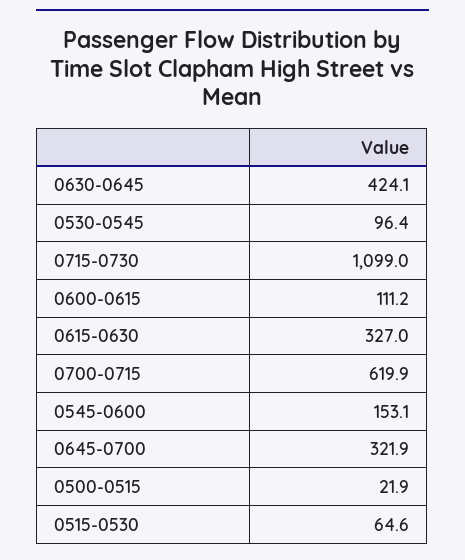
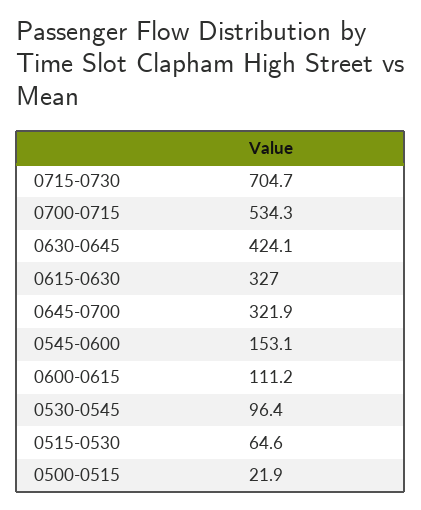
  {
    "0630-0645": 424.1,
    "0530-0545": 96.4,
-   "0715-0730": 1099,
+   "0715-0730": 704.7,
    "0600-0615": 111.2,
    "0615-0630": 327,
-   "0700-0715": 619.9,
+   "0700-0715": 534.3,
    "0545-0600": 153.1,
    "0645-0700": 321.9,
    "0500-0515": 21.9,
    "0515-0530": 64.6
  }

